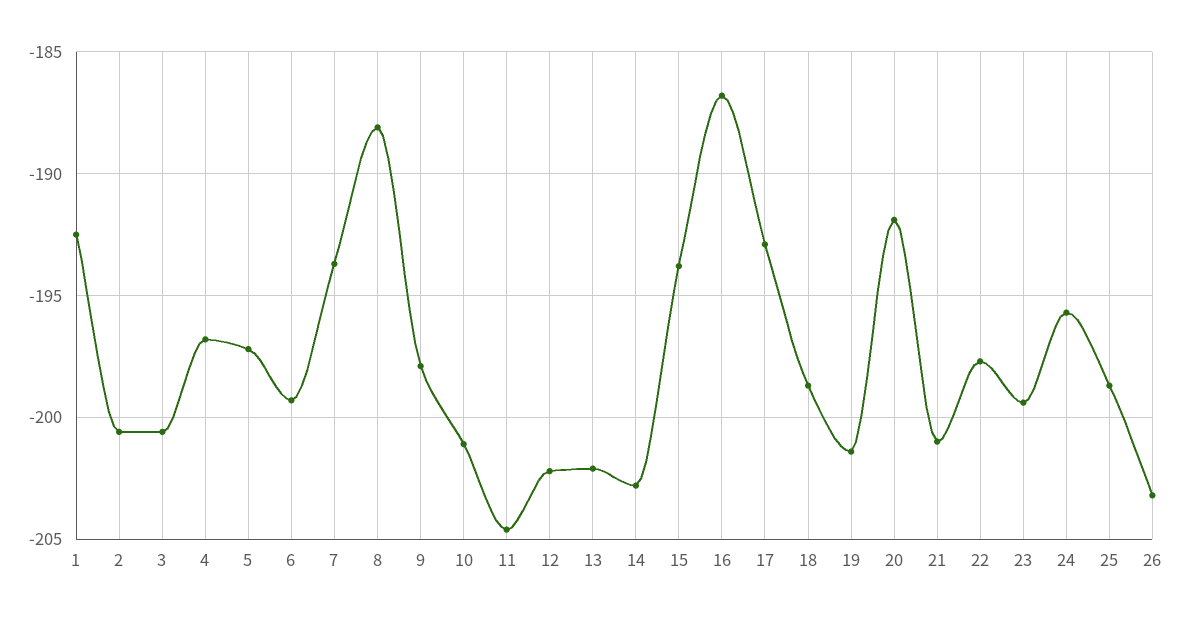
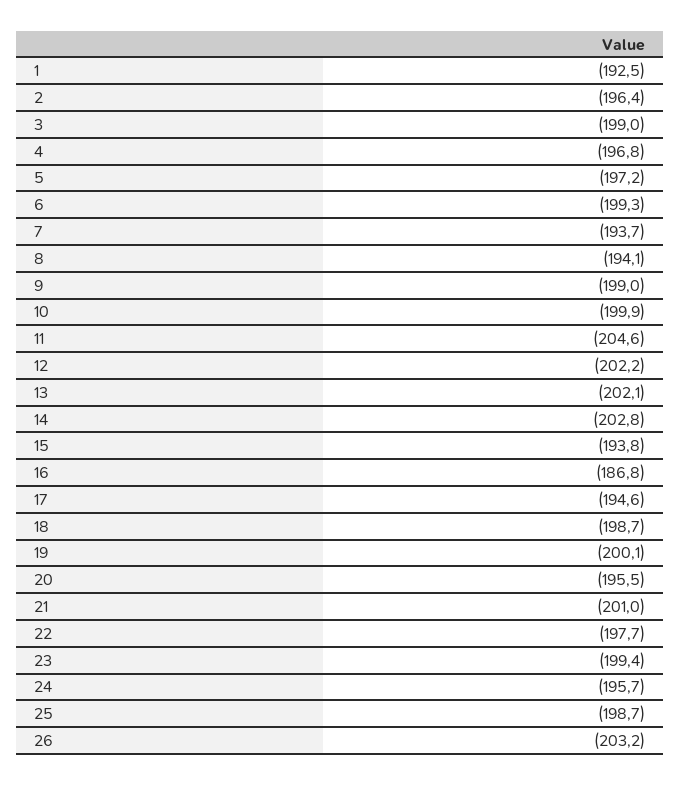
  {
    "1": -192.5,
-   "2": -200.5,
+   "2": -196.4,
-   "3": -200.5,
+   "3": -199,
    "4": -196.8,
    "5": -197.2,
    "6": -199.3,
    "7": -193.7,
-   "8": -188,
+   "8": -194.1,
-   "9": -198,
+   "9": -199,
-   "10": -201,
+   "10": -199.9,
    "11": -204.6,
    "12": -202.2,
    "13": -202.1,
    "14": -202.8,
    "15": -193.8,
    "16": -186.8,
-   "17": -193,
+   "17": -194.6,
    "18": -198.7,
-   "19": -201.5,
+   "19": -200.1,
-   "20": -192,
+   "20": -195.5,
    "21": -201,
    "22": -197.7,
    "23": -199.4,
    "24": -195.7,
    "25": -198.7,
    "26": -203.2
  }

